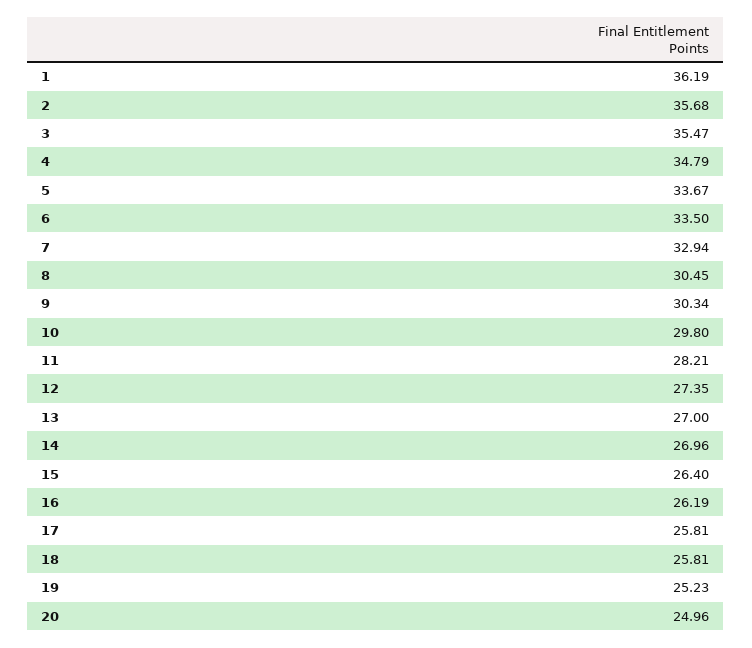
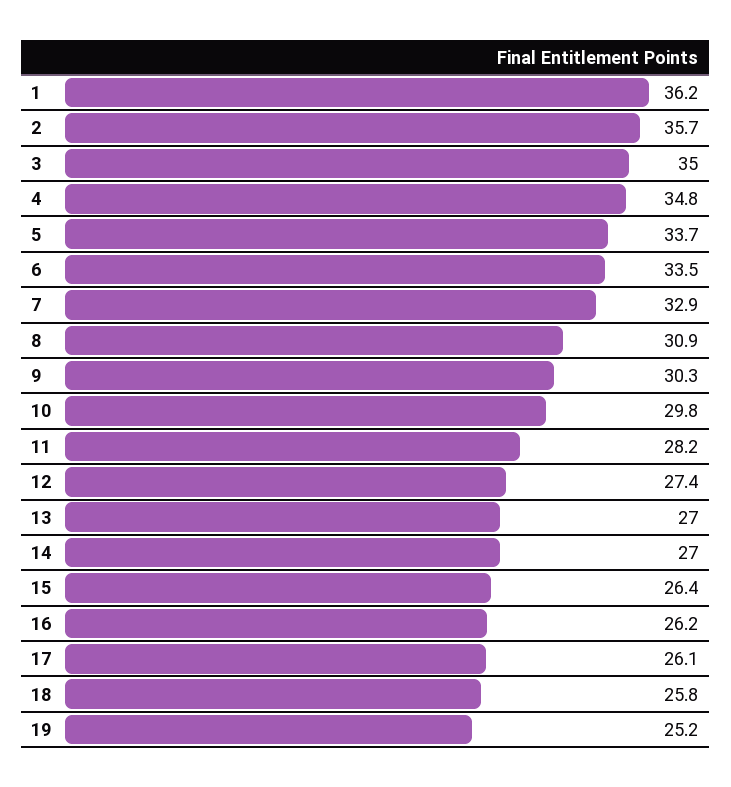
  {
    "1": 36.19,
    "2": 35.68,
-   "3": 35.47,
+   "3": 35,
    "4": 34.79,
    "5": 33.67,
    "6": 33.5,
    "7": 32.94,
-   "8": 30.45,
+   "8": 30.9,
    "9": 30.34,
    "10": 29.8,
    "11": 28.21,
    "12": 27.35,
    "13": 27,
    "14": 26.96,
    "15": 26.4,
    "16": 26.19,
-   "17": 25.81,
+   "17": 26.1,
    "18": 25.81,
-   "19": 25.23,
+   "19": 25.23
-   "20": 24.96
  }

